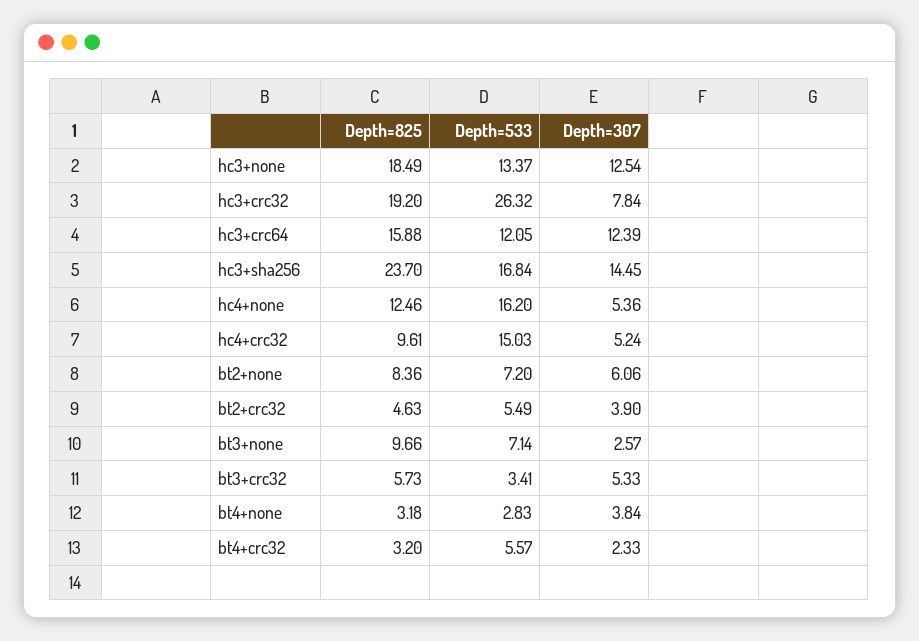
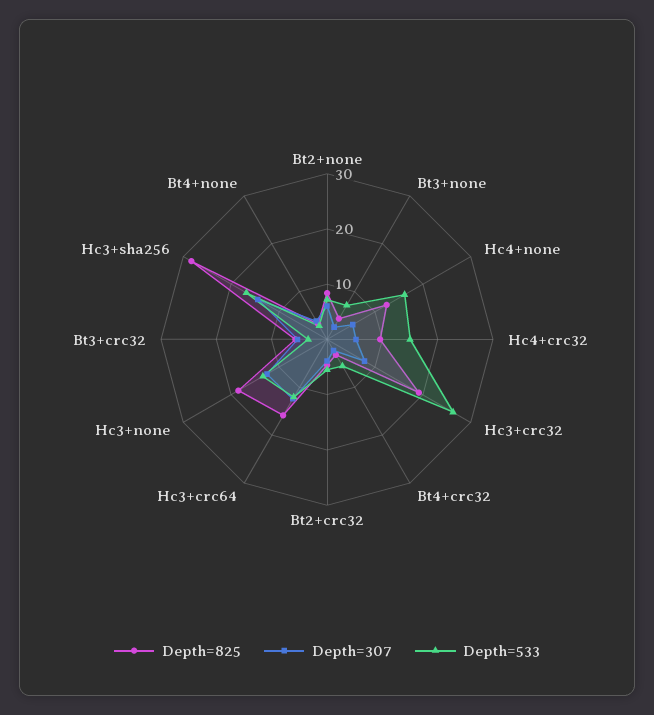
  {
    "Depth=825": {
      "hc3+none": 18.49,
      "hc3+crc32": 19.2,
      "hc3+crc64": 15.88,
-     "hc3+sha256": 23.7,
+     "hc3+sha256": 28,
      "hc4+none": 12.46,
      "hc4+crc32": 9.61,
      "bt2+none": 8.36,
      "bt2+crc32": 4.63,
-     "bt3+none": 9.66,
+     "bt3+none": 4,
      "bt3+crc32": 5.73,
      "bt4+none": 3.18,
      "bt4+crc32": 3.2
    },
    "Depth=533": {
      "hc3+none": 13.37,
      "hc3+crc32": 26.32,
      "hc3+crc64": 12.05,
      "hc3+sha256": 16.84,
      "hc4+none": 16.2,
      "hc4+crc32": 15.03,
      "bt2+none": 7.2,
      "bt2+crc32": 5.49,
      "bt3+none": 7.14,
      "bt3+crc32": 3.41,
      "bt4+none": 2.83,
      "bt4+crc32": 5.57
    },
    "Depth=307": {
      "hc3+none": 12.54,
      "hc3+crc32": 7.84,
      "hc3+crc64": 12.39,
      "hc3+sha256": 14.45,
      "hc4+none": 5.36,
      "hc4+crc32": 5.24,
      "bt2+none": 6.06,
      "bt2+crc32": 3.9,
      "bt3+none": 2.57,
      "bt3+crc32": 5.33,
      "bt4+none": 3.84,
      "bt4+crc32": 2.33
    }
  }

